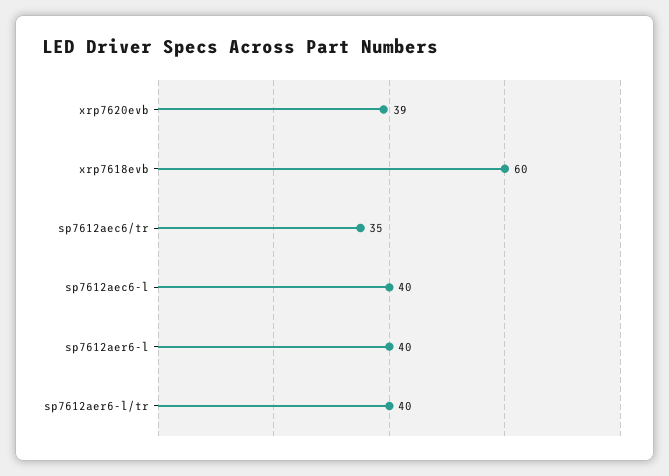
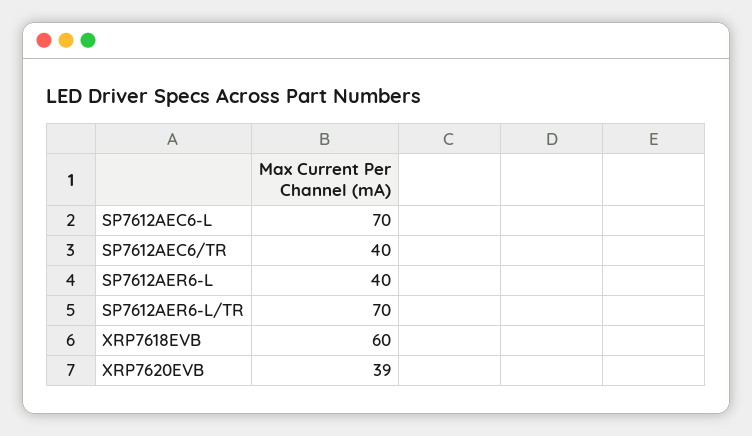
  {
    "xrp7620evb": 39,
    "xrp7618evb": 60,
-   "sp7612aec6/tr": 35,
+   "sp7612aec6/tr": 40,
-   "sp7612aec6-l": 40,
+   "sp7612aec6-l": 70,
    "sp7612aer6-l": 40,
-   "sp7612aer6-l/tr": 40
+   "sp7612aer6-l/tr": 70
  }

